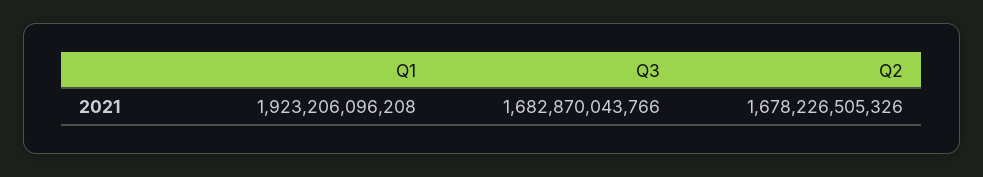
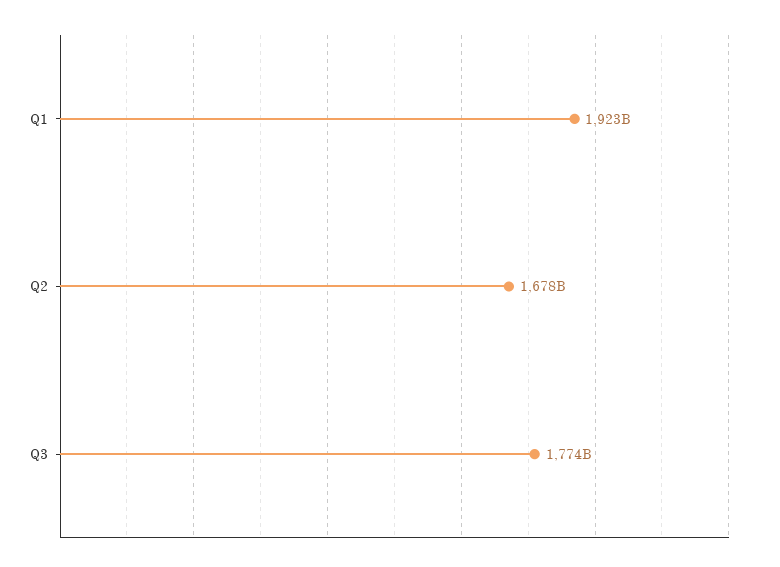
  {
    "Q1": 1923206096208,
-   "Q3": 1682870043766,
+   "Q3": 1774000000000,
    "Q2": 1678226505326
  }

